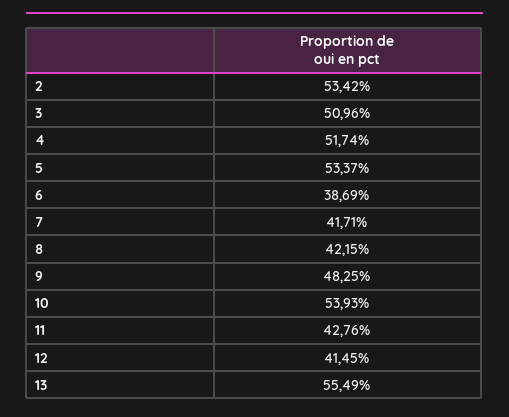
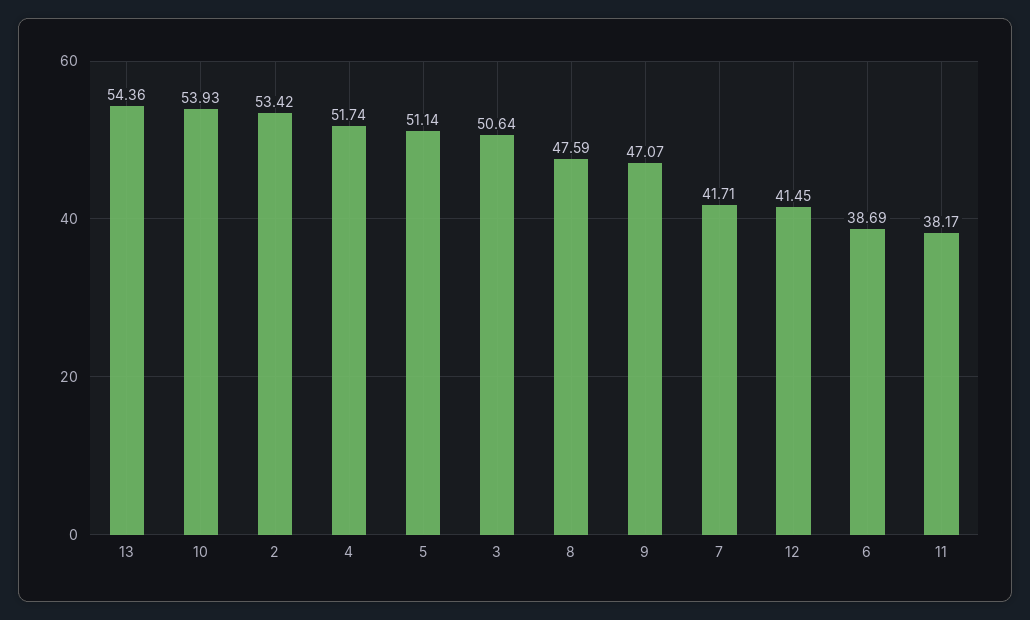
  {
    "2": 53.42,
-   "3": 50.96,
+   "3": 50.64,
    "4": 51.74,
-   "5": 53.37,
+   "5": 51.14,
    "6": 38.69,
    "7": 41.71,
-   "8": 42.15,
+   "8": 47.59,
-   "9": 48.25,
+   "9": 47.07,
    "10": 53.93,
-   "11": 42.76,
+   "11": 38.17,
    "12": 41.45,
-   "13": 55.49
+   "13": 54.36
  }

